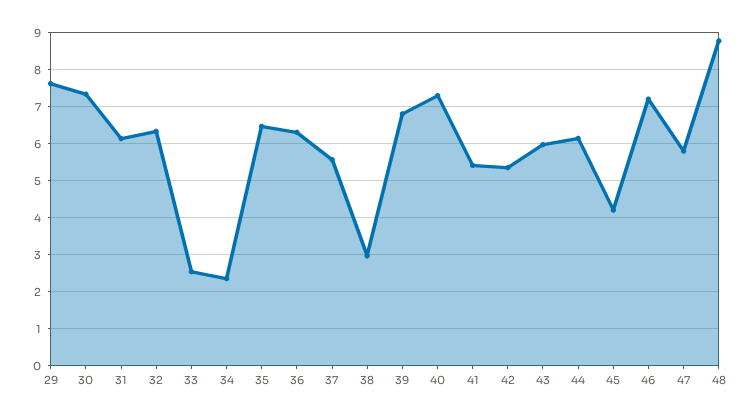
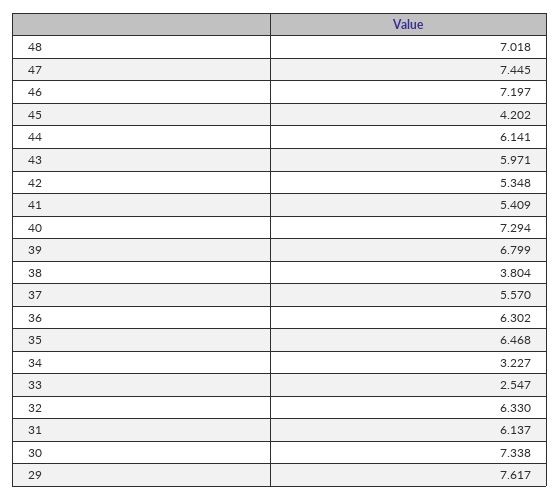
  {
    "29": 7.617,
    "30": 7.338,
    "31": 6.137,
    "32": 6.33,
    "33": 2.547,
-   "34": 2.4,
+   "34": 3.227,
    "35": 6.468,
    "36": 6.302,
    "37": 5.57,
-   "38": 3,
+   "38": 3.804,
    "39": 6.799,
    "40": 7.294,
    "41": 5.409,
    "42": 5.348,
    "43": 5.971,
    "44": 6.141,
    "45": 4.202,
    "46": 7.197,
-   "47": 5.8,
+   "47": 7.445,
-   "48": 8.8
+   "48": 7.018
  }

